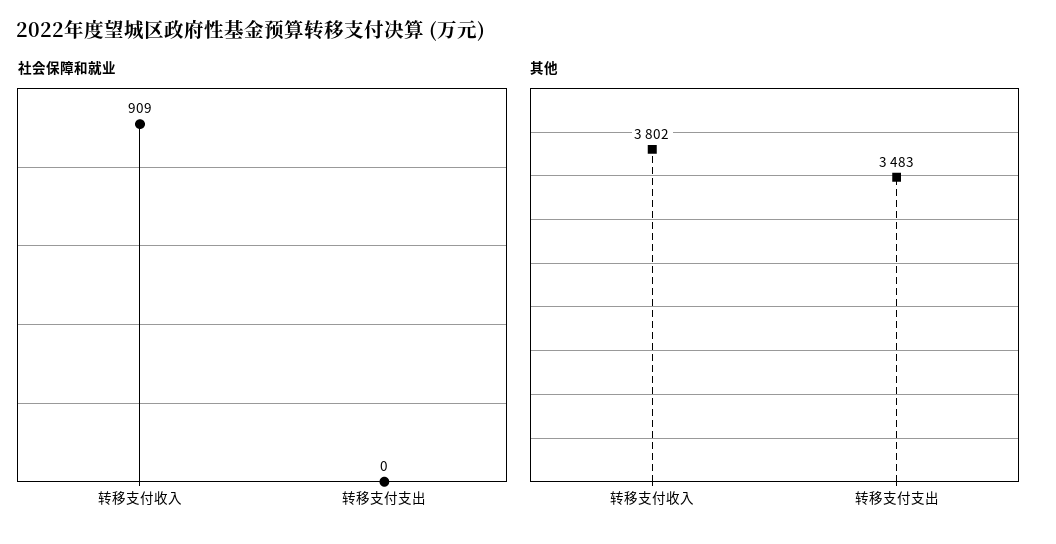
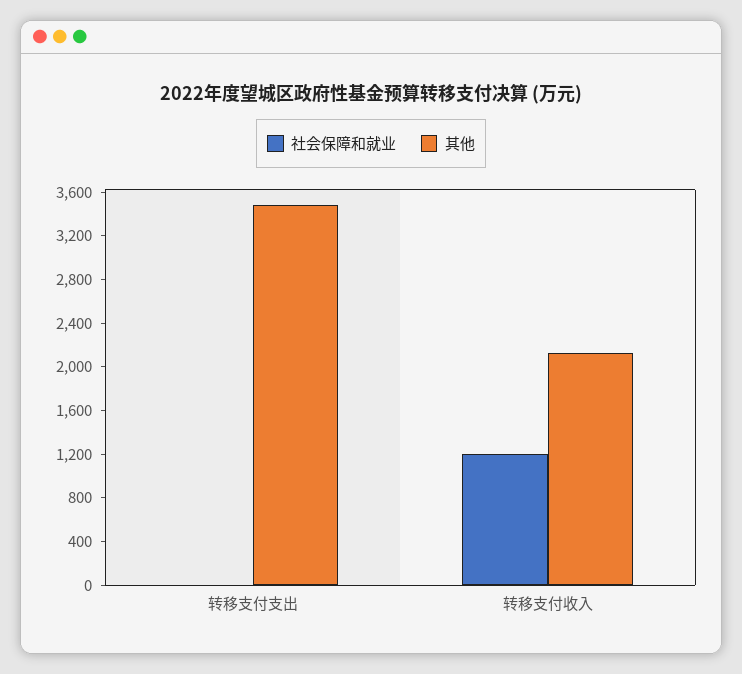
  {
    "社会保障和就业": {
-     "转移支付收入": 909,
+     "转移支付收入": 1200,
      "转移支付支出": 0
    },
    "其他": {
-     "转移支付收入": 3802,
+     "转移支付收入": 2100,
      "转移支付支出": 3483
    }
  }

